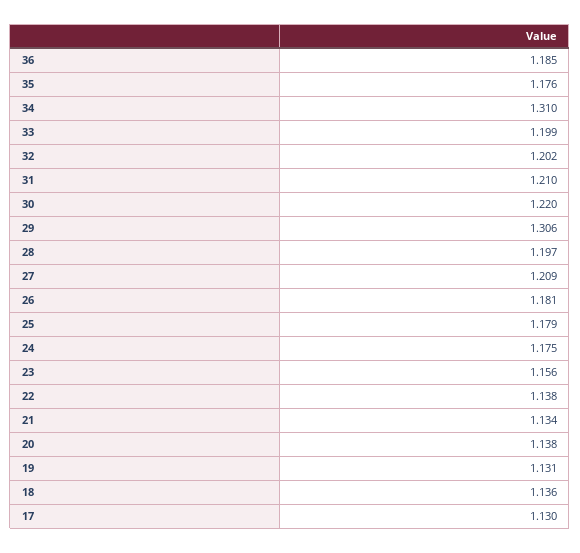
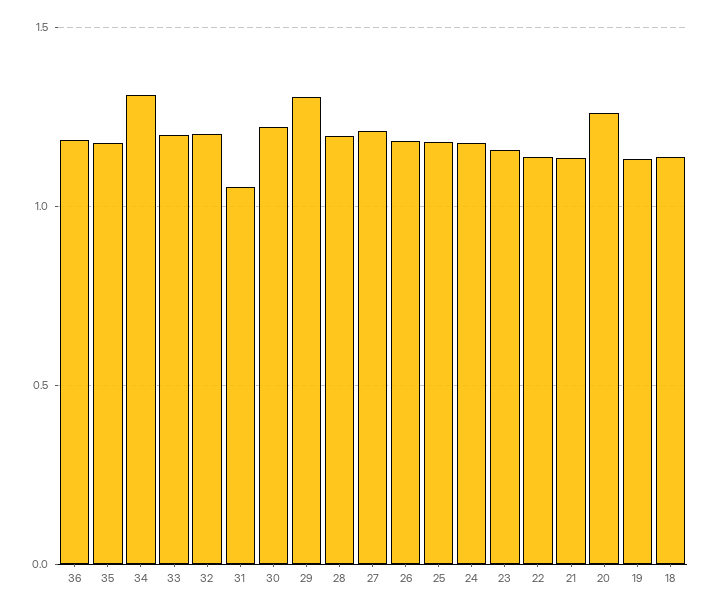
  {
    "36": 1.185,
    "35": 1.176,
    "34": 1.31,
    "33": 1.199,
    "32": 1.202,
-   "31": 1.21,
+   "31": 1.05,
    "30": 1.22,
    "29": 1.306,
    "28": 1.197,
    "27": 1.209,
    "26": 1.181,
    "25": 1.179,
    "24": 1.175,
    "23": 1.156,
    "22": 1.138,
    "21": 1.134,
-   "20": 1.138,
+   "20": 1.25,
    "19": 1.131,
-   "18": 1.136,
+   "18": 1.136
-   "17": 1.13
  }

